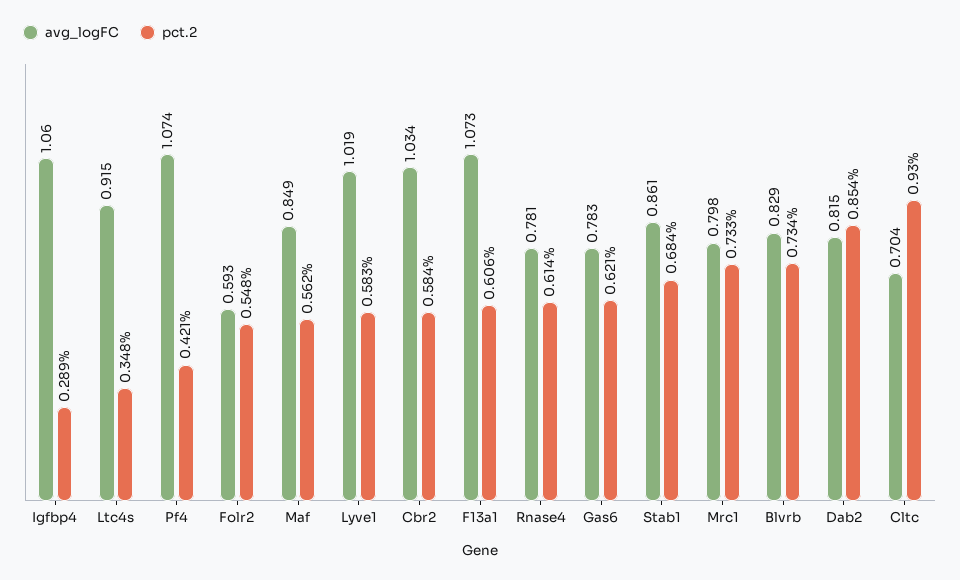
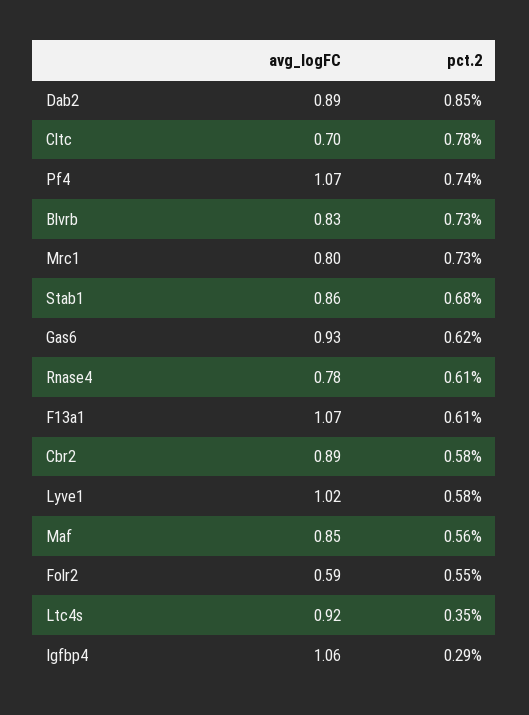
  {
    "avg_logFC": {
      "Igfbp4": 1.06,
      "Ltc4s": 0.915,
      "Pf4": 1.074,
      "Folr2": 0.593,
      "Maf": 0.849,
      "Lyve1": 1.019,
-     "Cbr2": 1.034,
+     "Cbr2": 0.89,
      "F13a1": 1.073,
      "Rnase4": 0.781,
-     "Gas6": 0.783,
+     "Gas6": 0.93,
      "Stab1": 0.861,
      "Mrc1": 0.798,
      "Blvrb": 0.829,
-     "Dab2": 0.815,
+     "Dab2": 0.89,
      "Cltc": 0.704
    },
    "pct.2": {
      "Igfbp4": 0.289,
      "Ltc4s": 0.348,
-     "Pf4": 0.421,
+     "Pf4": 0.74,
      "Folr2": 0.548,
      "Maf": 0.562,
      "Lyve1": 0.583,
      "Cbr2": 0.584,
      "F13a1": 0.606,
      "Rnase4": 0.614,
      "Gas6": 0.621,
      "Stab1": 0.684,
      "Mrc1": 0.733,
      "Blvrb": 0.734,
      "Dab2": 0.854,
-     "Cltc": 0.93
+     "Cltc": 0.78
    }
  }

